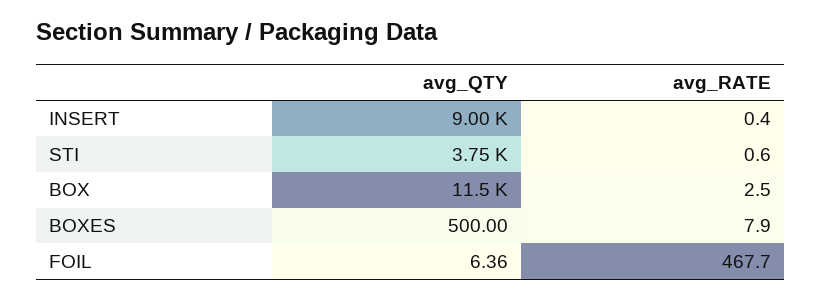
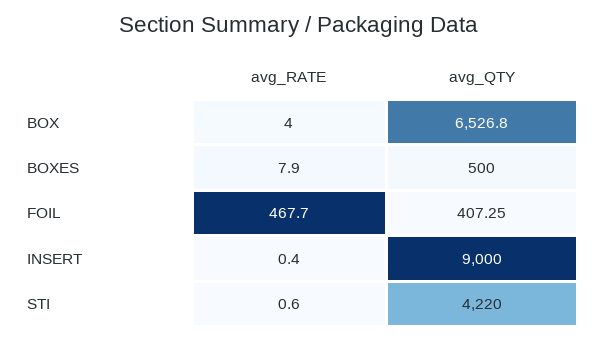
  {
    "avg_QTY": {
      "INSERT": 9000,
-     "STI": 3750,
+     "STI": 4220,
-     "BOX": 11500,
+     "BOX": 6526.8,
      "BOXES": 500,
-     "FOIL": 6.36
+     "FOIL": 407.25
    },
    "avg_RATE": {
      "INSERT": 0.4,
      "STI": 0.6,
-     "BOX": 2.5,
+     "BOX": 4,
      "BOXES": 7.9,
      "FOIL": 467.7
    }
  }

